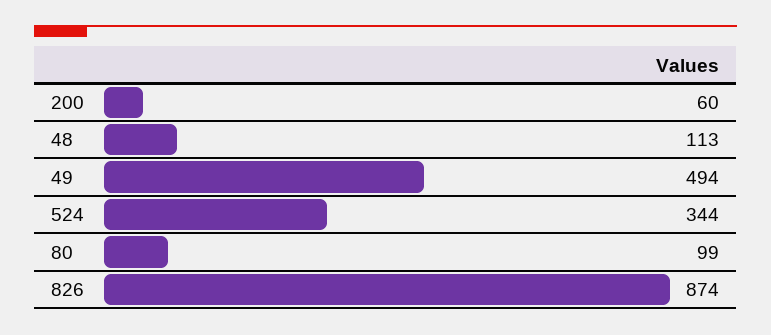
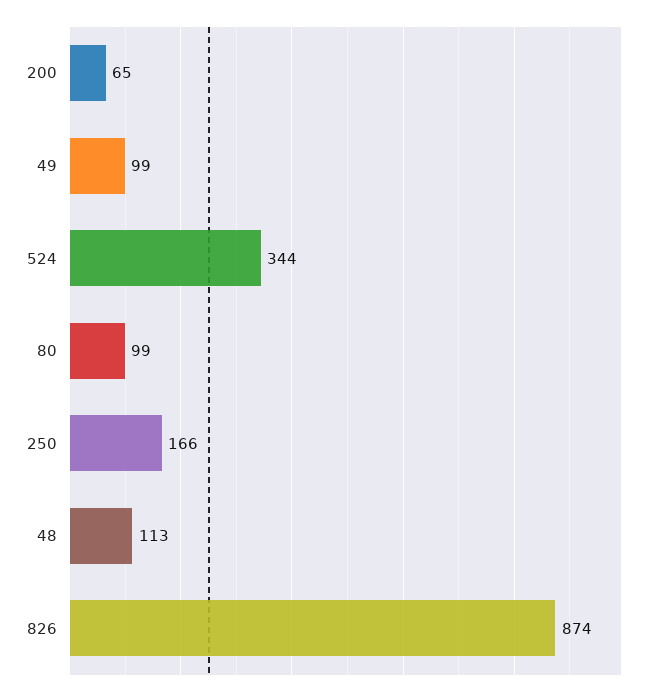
  {
-   "200": 60,
+   "200": 65,
    "48": 113,
-   "49": 494,
+   "49": 99,
    "524": 344,
    "80": 99,
-   "826": 874
+   "826": 874,
+   "250": 166
  }

